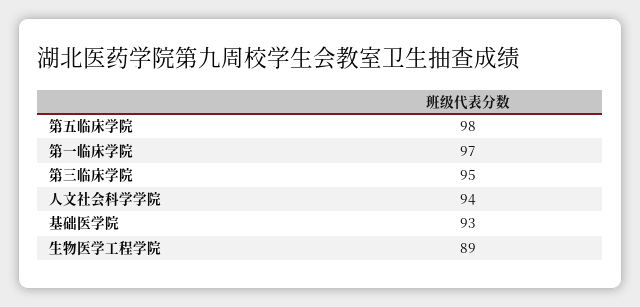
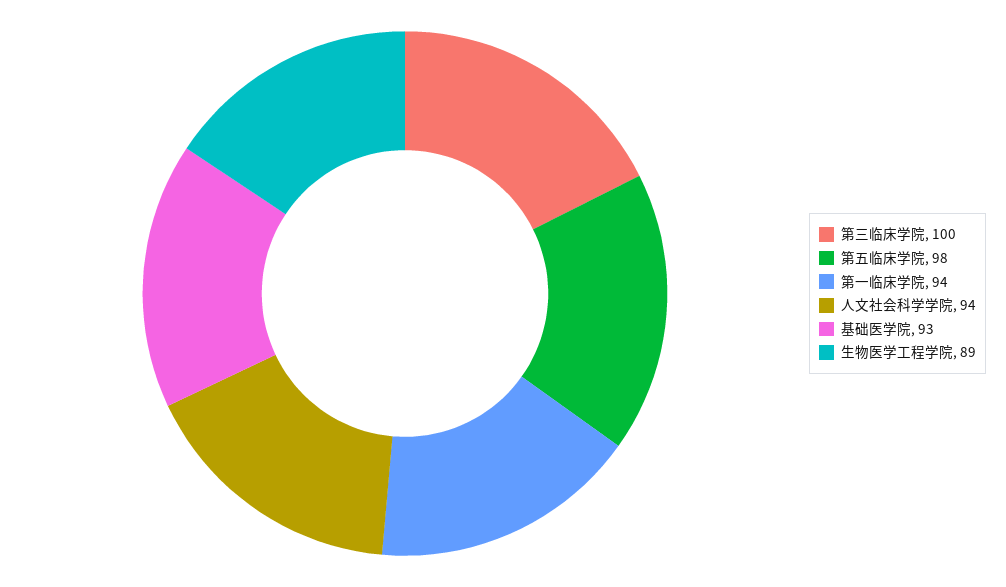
  {
    "第五临床学院": 98,
-   "第一临床学院": 97,
+   "第一临床学院": 94,
-   "第三临床学院": 95,
+   "第三临床学院": 100,
    "人文社会科学学院": 94,
    "基础医学院": 93,
    "生物医学工程学院": 89
  }

